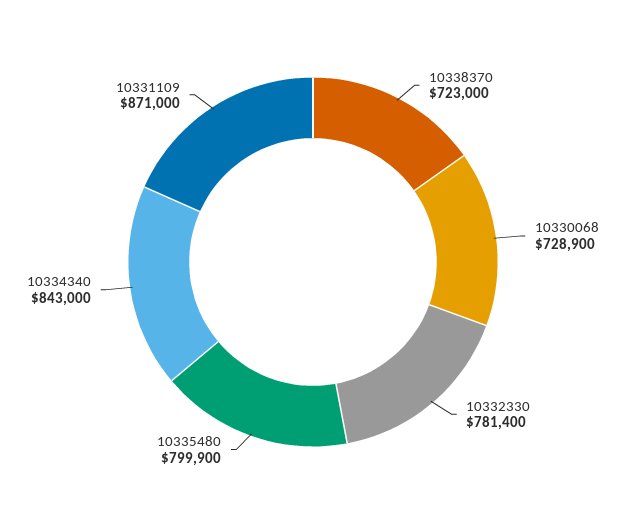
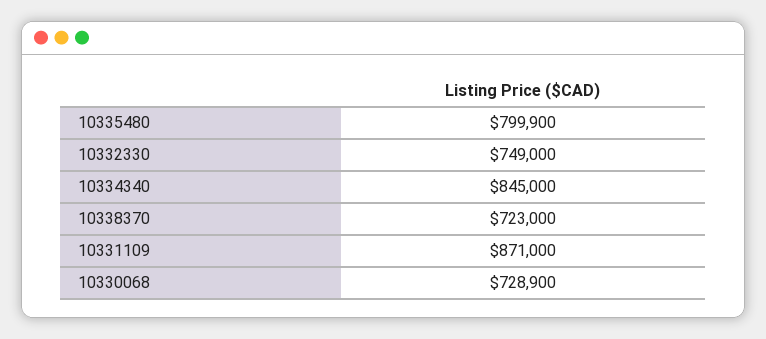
  {
    "10338370": 723000,
    "10330068": 728900,
-   "10332330": 781400,
+   "10332330": 749000,
    "10335480": 799900,
-   "10334340": 843000,
+   "10334340": 845000,
    "10331109": 871000
  }

